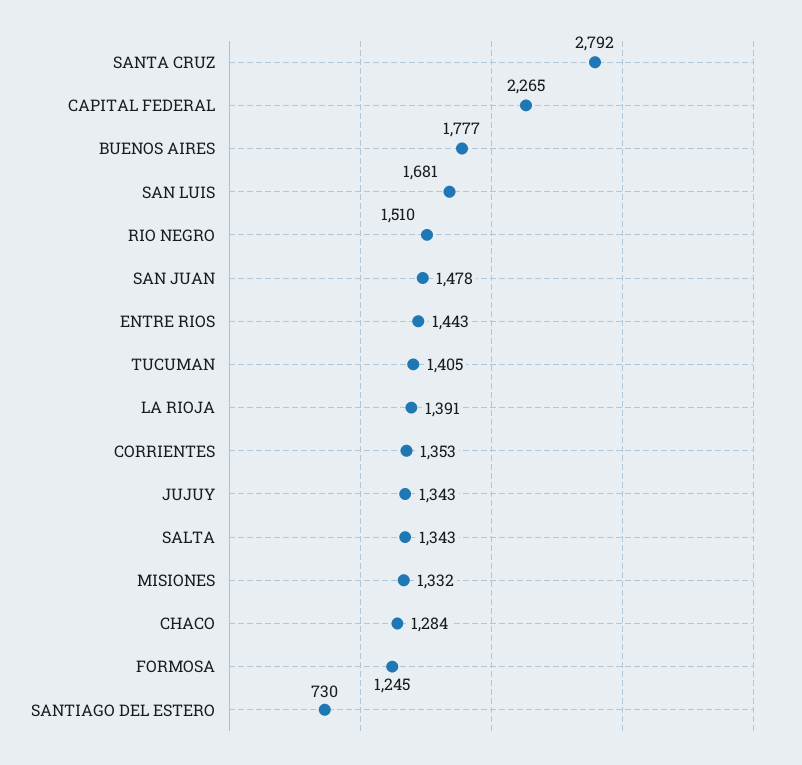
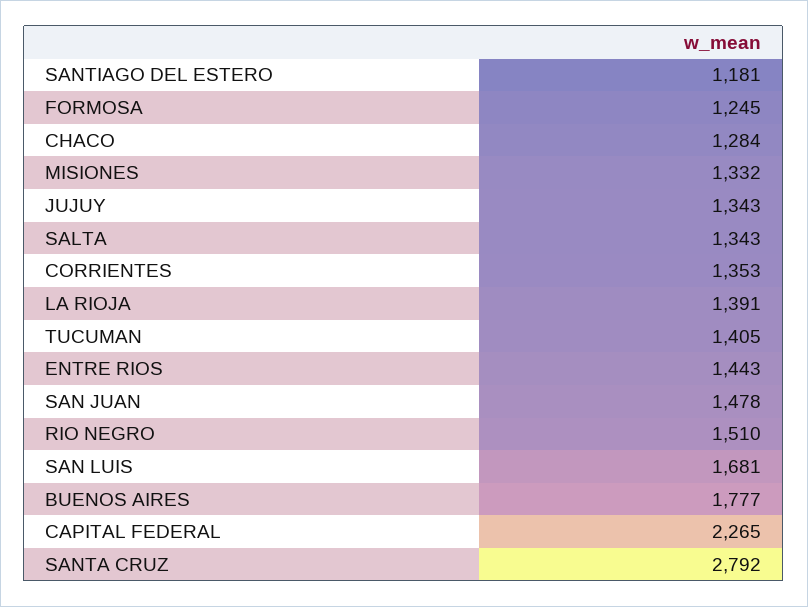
  {
    "SANTA CRUZ": 2792,
    "CAPITAL FEDERAL": 2265,
    "BUENOS AIRES": 1777,
    "SAN LUIS": 1681,
    "RIO NEGRO": 1510,
    "SAN JUAN": 1478,
    "ENTRE RIOS": 1443,
    "TUCUMAN": 1405,
    "LA RIOJA": 1391,
    "CORRIENTES": 1353,
    "JUJUY": 1343,
    "SALTA": 1343,
    "MISIONES": 1332,
    "CHACO": 1284,
    "FORMOSA": 1245,
-   "SANTIAGO DEL ESTERO": 730
+   "SANTIAGO DEL ESTERO": 1181
  }

